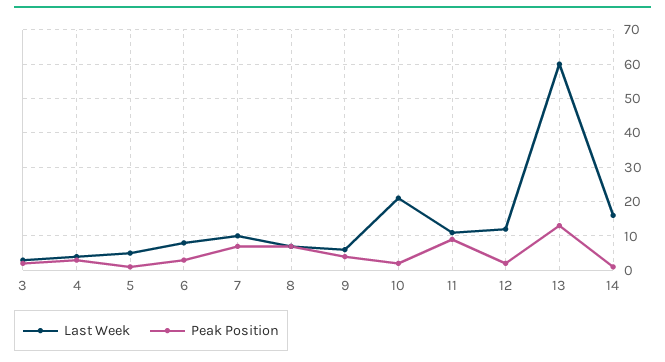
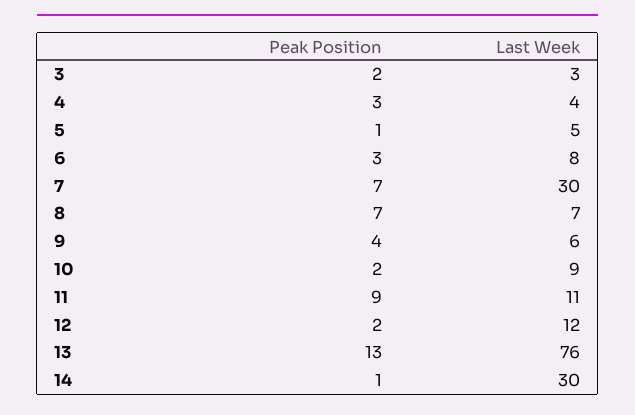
  {
    "Last Week": {
      "3": 3,
      "4": 4,
      "5": 5,
      "6": 8,
-     "7": 10,
+     "7": 30,
      "8": 7,
      "9": 6,
-     "10": 20,
+     "10": 9,
      "11": 11,
      "12": 12,
-     "13": 60,
+     "13": 76,
-     "14": 15
+     "14": 30
    },
    "Peak Position": {
      "3": 2,
      "4": 3,
      "5": 1,
      "6": 3,
      "7": 7,
      "8": 7,
      "9": 4,
      "10": 2,
      "11": 9,
      "12": 2,
      "13": 13,
      "14": 1
    }
  }

